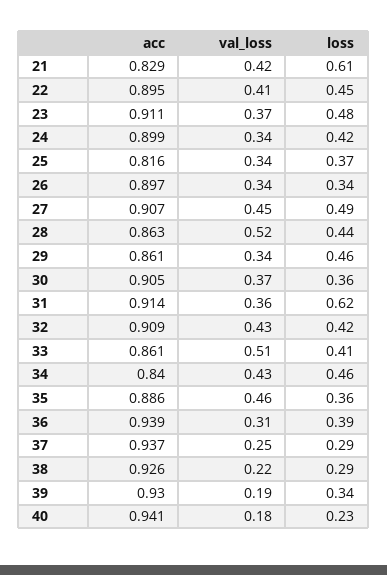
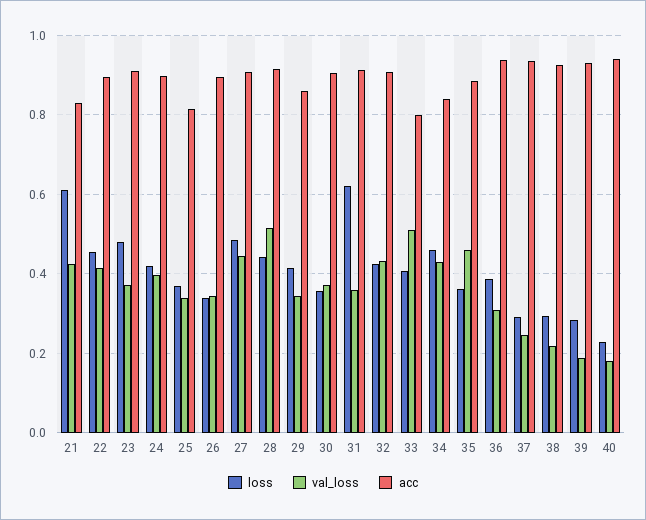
  {
    "acc": {
      "21": 0.829,
      "22": 0.895,
      "23": 0.911,
      "24": 0.899,
      "25": 0.816,
      "26": 0.897,
      "27": 0.907,
-     "28": 0.863,
+     "28": 0.92,
      "29": 0.861,
      "30": 0.905,
      "31": 0.914,
      "32": 0.909,
-     "33": 0.861,
+     "33": 0.8,
      "34": 0.84,
      "35": 0.886,
      "36": 0.939,
      "37": 0.937,
      "38": 0.926,
      "39": 0.93,
      "40": 0.941
    },
    "val_loss": {
      "21": 0.42,
      "22": 0.41,
      "23": 0.37,
-     "24": 0.34,
+     "24": 0.4,
      "25": 0.34,
      "26": 0.34,
      "27": 0.45,
      "28": 0.52,
      "29": 0.34,
      "30": 0.37,
      "31": 0.36,
      "32": 0.43,
      "33": 0.51,
      "34": 0.43,
      "35": 0.46,
      "36": 0.31,
      "37": 0.25,
      "38": 0.22,
      "39": 0.19,
      "40": 0.18
    },
    "loss": {
      "21": 0.61,
      "22": 0.45,
      "23": 0.48,
      "24": 0.42,
      "25": 0.37,
      "26": 0.34,
      "27": 0.49,
      "28": 0.44,
-     "29": 0.46,
+     "29": 0.42,
      "30": 0.36,
      "31": 0.62,
      "32": 0.42,
      "33": 0.41,
      "34": 0.46,
      "35": 0.36,
      "36": 0.39,
      "37": 0.29,
      "38": 0.29,
-     "39": 0.34,
+     "39": 0.28,
      "40": 0.23
    }
  }

